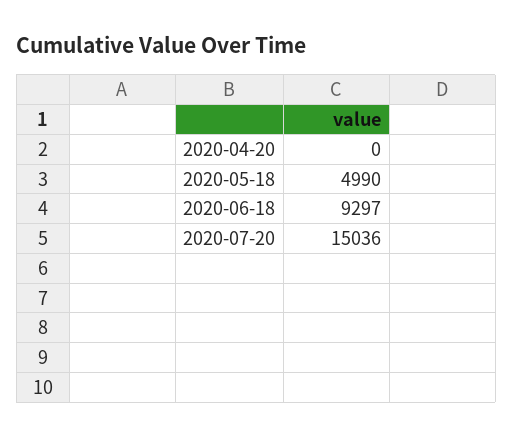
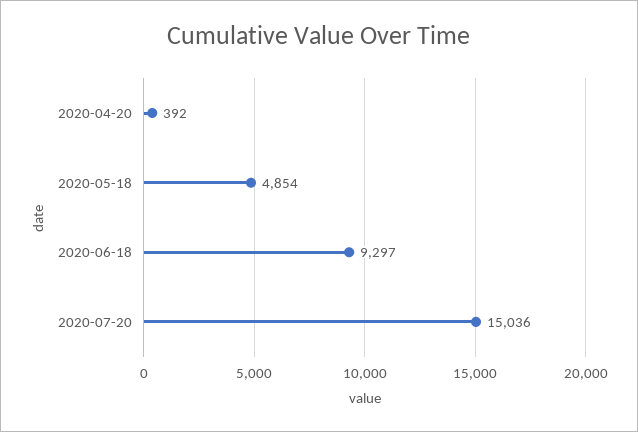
  {
-   "2020-04-20": 0,
+   "2020-04-20": 392,
-   "2020-05-18": 4990,
+   "2020-05-18": 4854,
    "2020-06-18": 9297,
    "2020-07-20": 15036
  }

